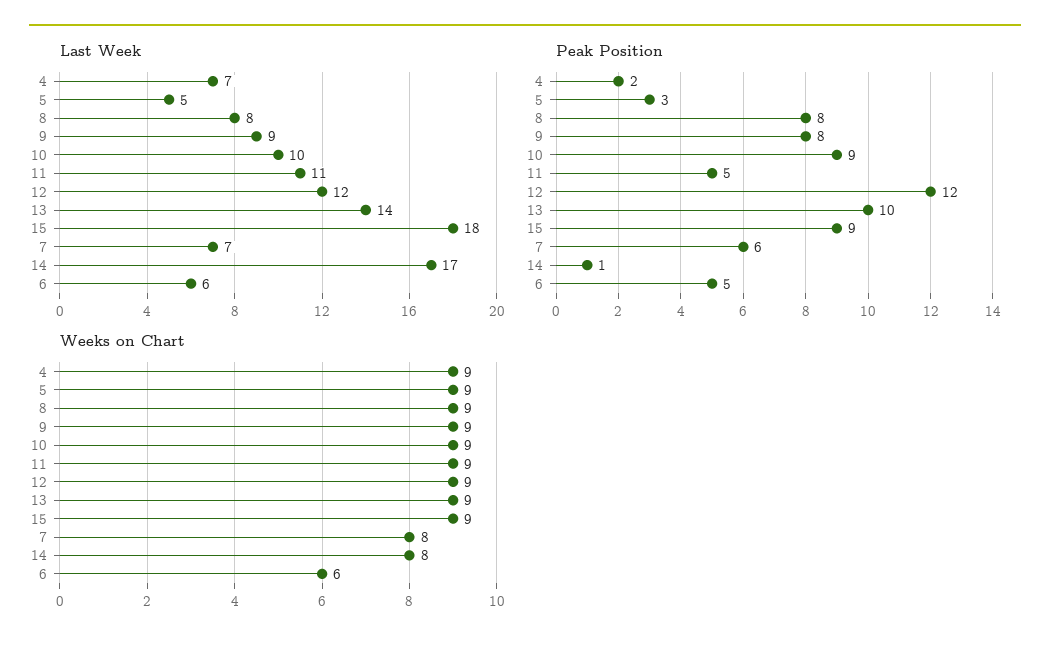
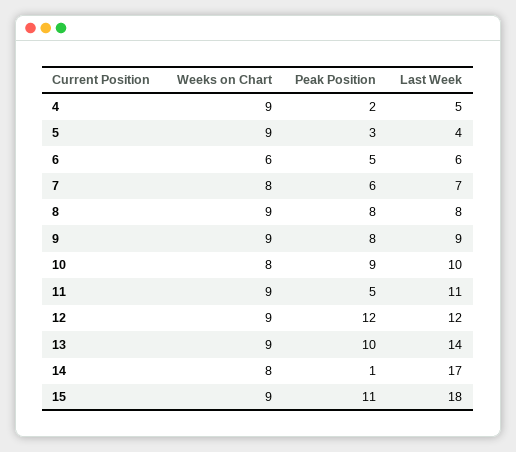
  {
    "Last Week": {
-     "4": 7,
+     "4": 5,
-     "5": 5,
+     "5": 4,
      "8": 8,
      "9": 9,
      "10": 10,
      "11": 11,
      "12": 12,
      "13": 14,
      "15": 18,
      "7": 7,
      "14": 17,
      "6": 6
    },
    "Peak Position": {
      "4": 2,
      "5": 3,
      "8": 8,
      "9": 8,
      "10": 9,
      "11": 5,
      "12": 12,
      "13": 10,
-     "15": 9,
+     "15": 11,
      "7": 6,
      "14": 1,
      "6": 5
    },
    "Weeks on Chart": {
      "4": 9,
      "5": 9,
      "8": 9,
      "9": 9,
-     "10": 9,
+     "10": 8,
      "11": 9,
      "12": 9,
      "13": 9,
      "15": 9,
      "7": 8,
      "14": 8,
      "6": 6
    }
  }

